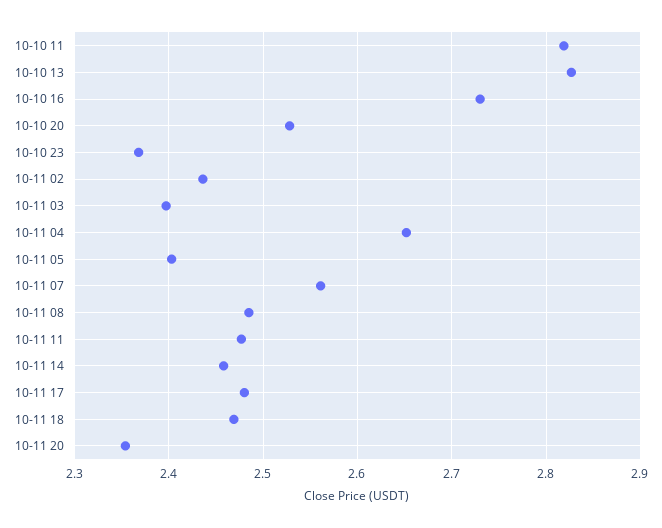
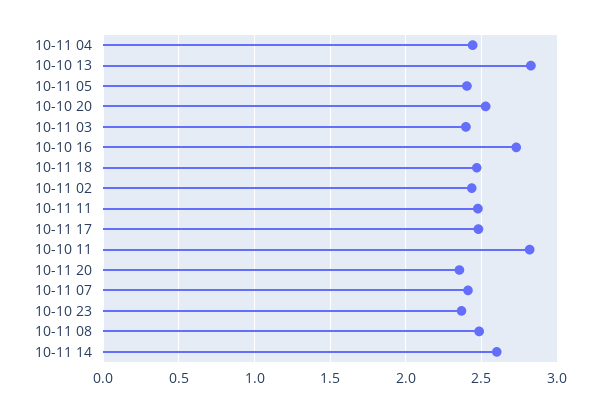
  {
    "10-10 11": 2.82,
    "10-10 13": 2.83,
    "10-10 16": 2.73,
    "10-10 20": 2.53,
    "10-10 23": 2.37,
    "10-11 02": 2.44,
    "10-11 03": 2.4,
-   "10-11 04": 2.65,
+   "10-11 04": 2.45,
    "10-11 05": 2.4,
-   "10-11 07": 2.56,
+   "10-11 07": 2.4,
    "10-11 08": 2.49,
    "10-11 11": 2.48,
-   "10-11 14": 2.46,
+   "10-11 14": 2.6,
    "10-11 17": 2.48,
    "10-11 18": 2.47,
    "10-11 20": 2.35
  }

